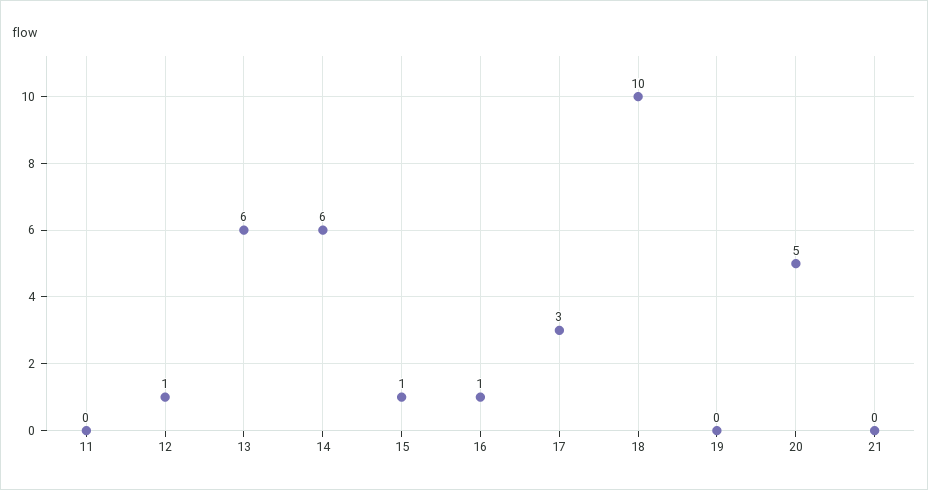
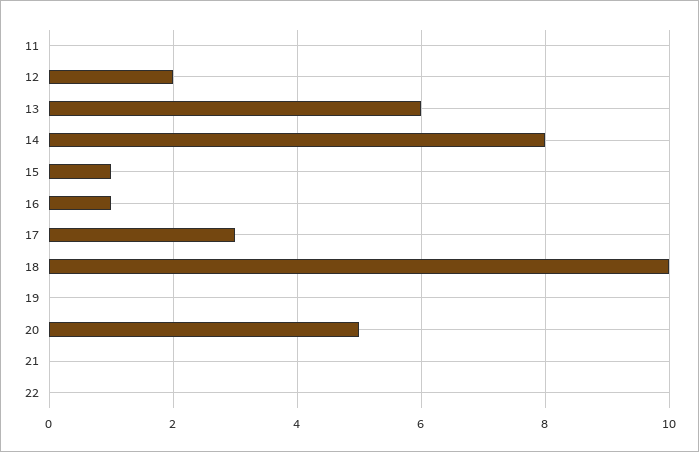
  {
    "11": 0,
-   "12": 1,
+   "12": 2,
    "13": 6,
-   "14": 6,
+   "14": 8,
    "15": 1,
    "16": 1,
    "17": 3,
    "18": 10,
    "19": 0,
    "20": 5,
-   "21": 0
+   "21": 0,
+   "22": 0
  }

